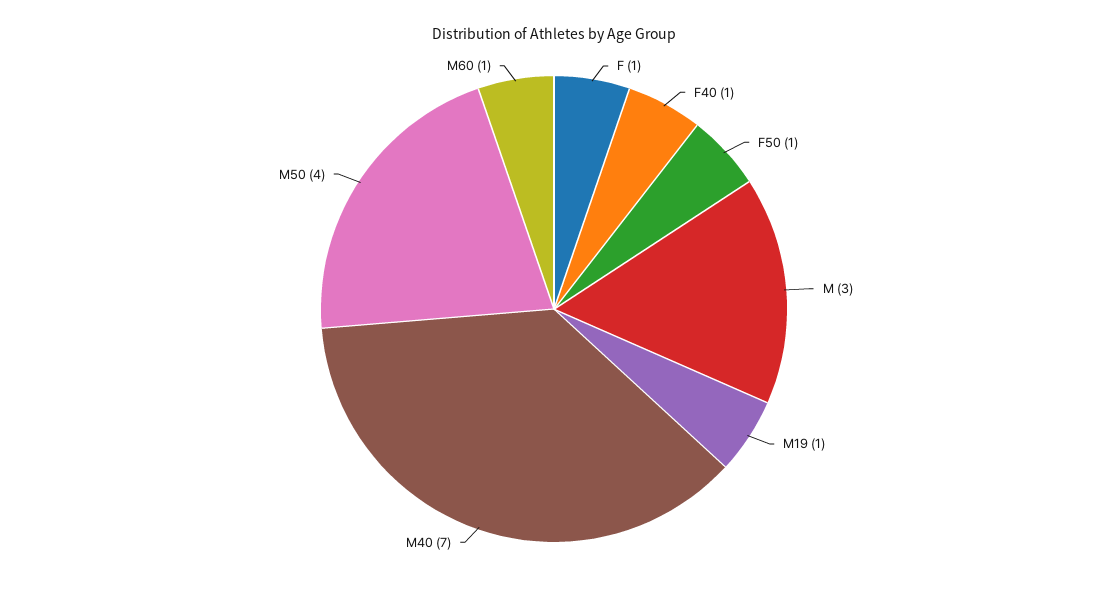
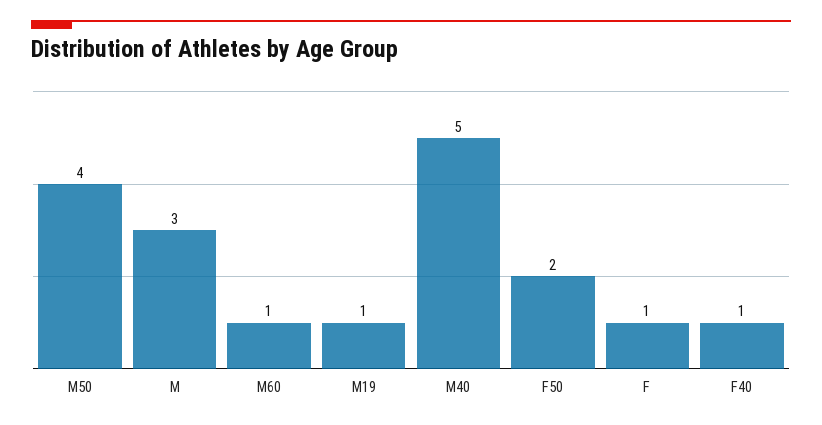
  {
    "F": 1,
    "F40": 1,
-   "F50": 1,
+   "F50": 2,
    "M": 3,
    "M19": 1,
-   "M40": 7,
+   "M40": 5,
    "M50": 4,
    "M60": 1
  }

